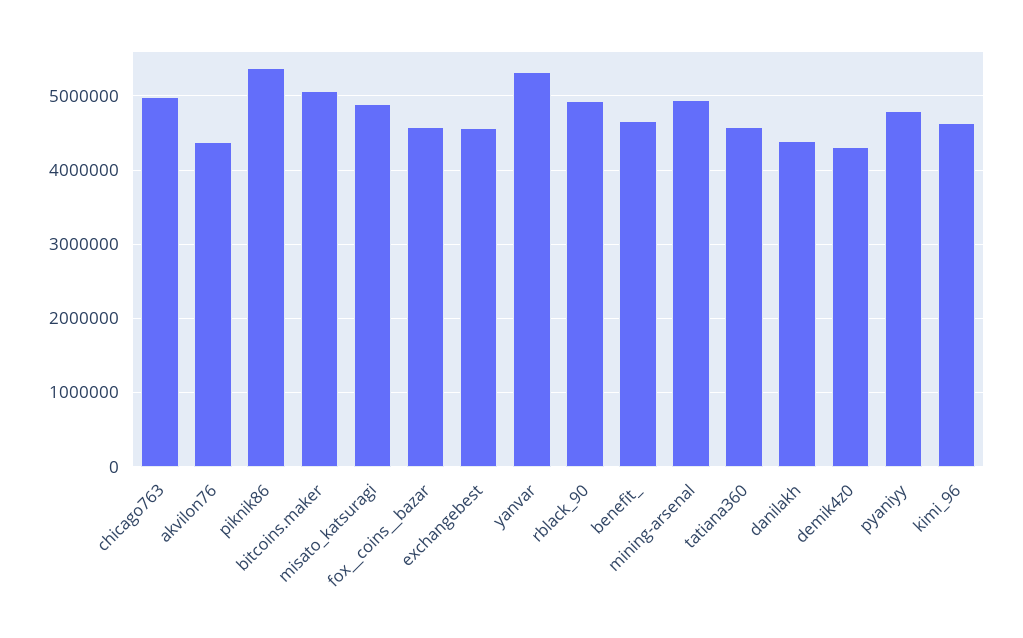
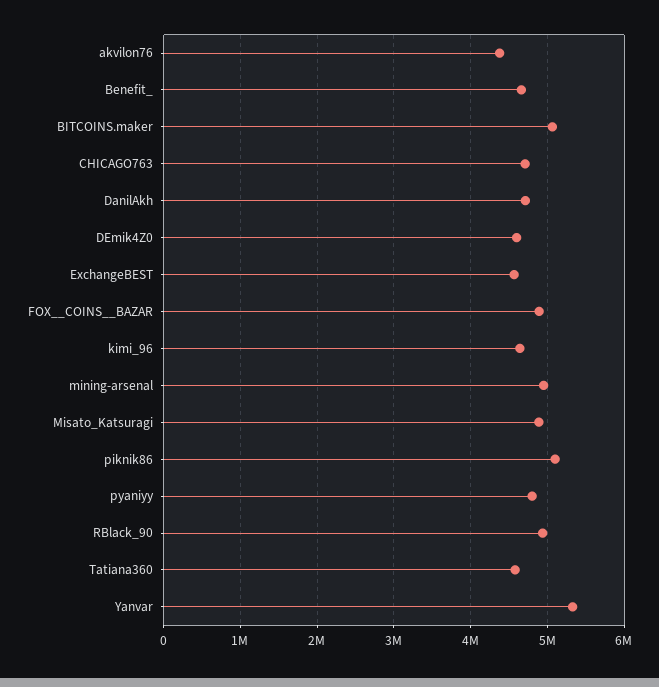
  {
-   "chicago763": 5000000,
+   "chicago763": 4700000,
    "akvilon76": 4400000,
-   "piknik86": 5400000,
+   "piknik86": 5100000,
    "bitcoins.maker": 5100000,
    "misato_katsuragi": 4900000,
-   "fox__coins__bazar": 4600000,
+   "fox__coins__bazar": 4900000,
    "exchangebest": 4600000,
    "yanvar": 5300000,
    "rblack_90": 4900000,
    "benefit_": 4700000,
    "mining-arsenal": 5000000,
    "tatiana360": 4600000,
-   "danilakh": 4400000,
+   "danilakh": 4700000,
-   "demik4z0": 4300000,
+   "demik4z0": 4600000,
    "pyaniyy": 4800000,
    "kimi_96": 4600000
  }

